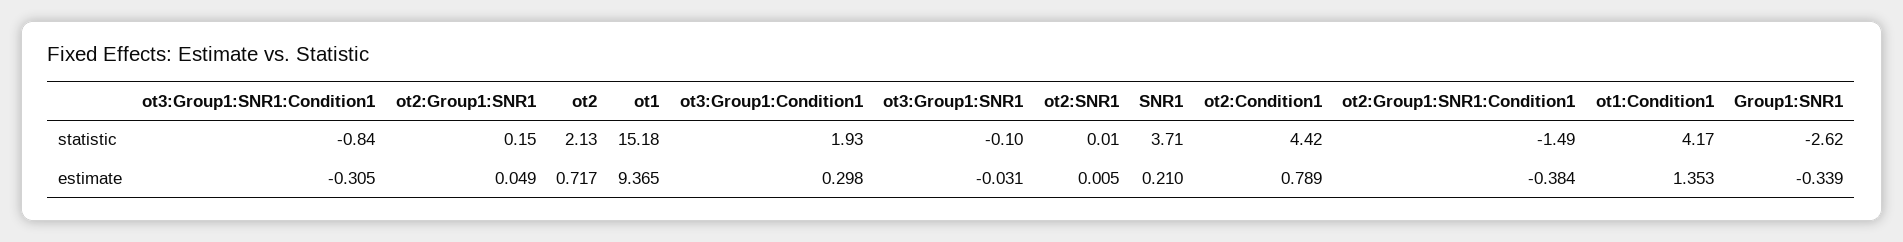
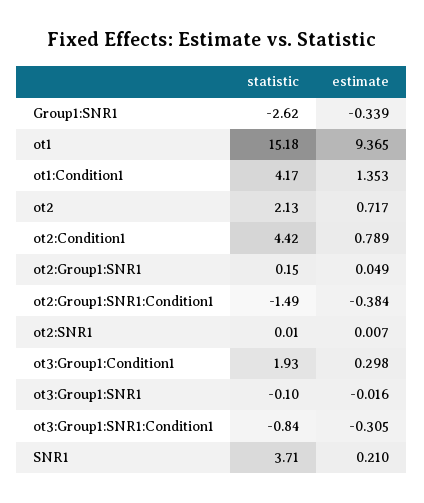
  {
    "ot3:Group1:SNR1:Condition1": {
      "statistic": -0.84,
      "estimate": -0.305
    },
    "ot2:Group1:SNR1": {
      "statistic": 0.15,
      "estimate": 0.049
    },
    "ot2": {
      "statistic": 2.13,
      "estimate": 0.717
    },
    "ot1": {
      "statistic": 15.18,
      "estimate": 9.365
    },
    "ot3:Group1:Condition1": {
      "statistic": 1.93,
      "estimate": 0.298
    },
    "ot3:Group1:SNR1": {
      "statistic": -0.1,
-     "estimate": -0.031
+     "estimate": -0.016
    },
    "ot2:SNR1": {
      "statistic": 0.01,
-     "estimate": 0.005
+     "estimate": 0.007
    },
    "SNR1": {
      "statistic": 3.71,
      "estimate": 0.21
    },
    "ot2:Condition1": {
      "statistic": 4.42,
      "estimate": 0.789
    },
    "ot2:Group1:SNR1:Condition1": {
      "statistic": -1.49,
      "estimate": -0.384
    },
    "ot1:Condition1": {
      "statistic": 4.17,
      "estimate": 1.353
    },
    "Group1:SNR1": {
      "statistic": -2.62,
      "estimate": -0.339
    }
  }

